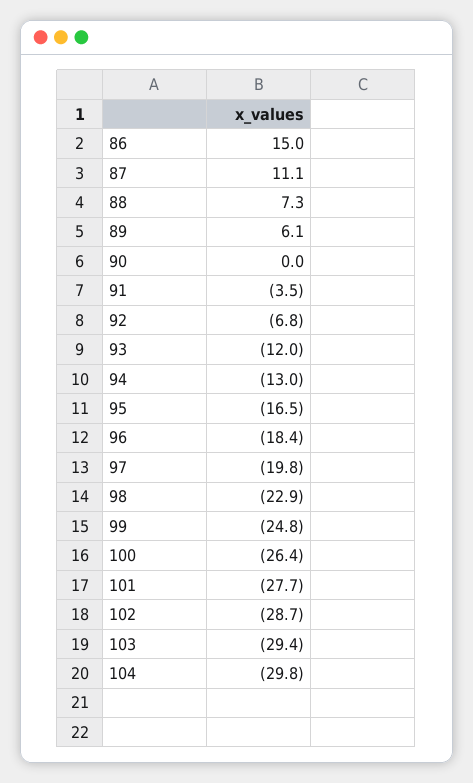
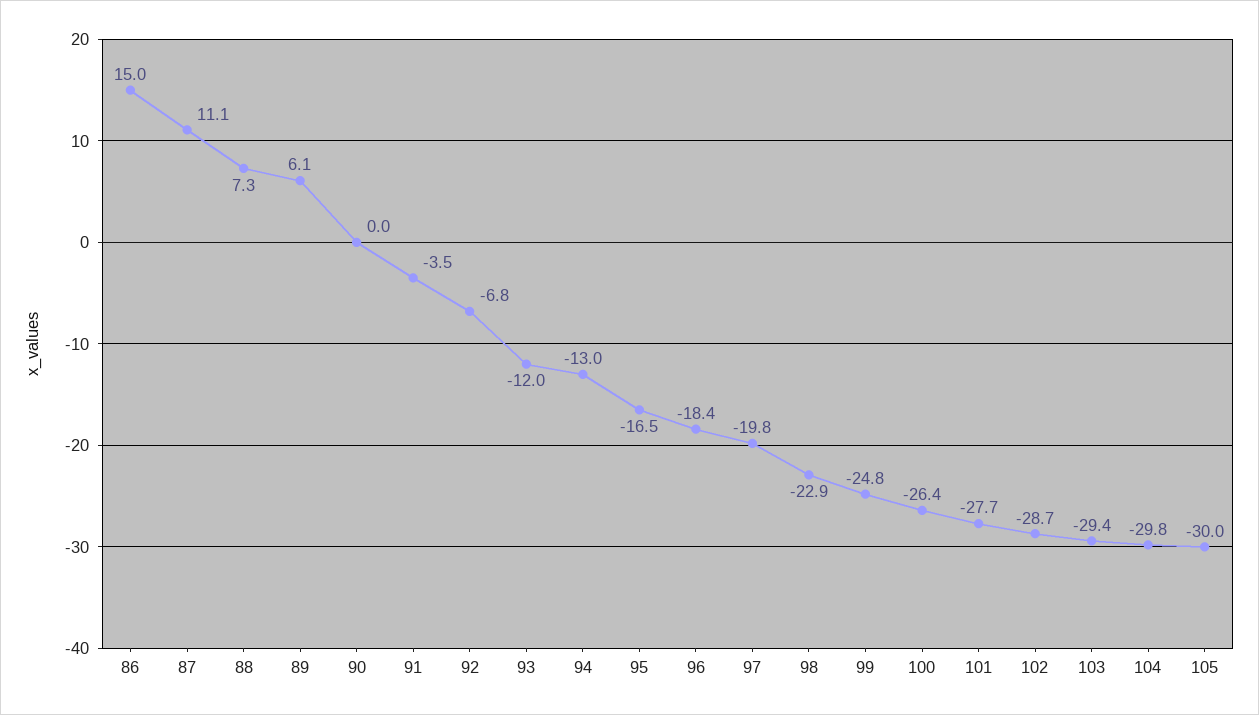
  {
    "86": 15,
    "87": 11.1,
    "88": 7.3,
    "89": 6.1,
    "90": 0,
    "91": -3.5,
    "92": -6.8,
    "93": -12,
    "94": -13,
    "95": -16.5,
    "96": -18.4,
    "97": -19.8,
    "98": -22.9,
    "99": -24.8,
    "100": -26.4,
    "101": -27.7,
    "102": -28.7,
    "103": -29.4,
-   "104": -29.8
+   "104": -29.8,
+   "105": -30
  }

